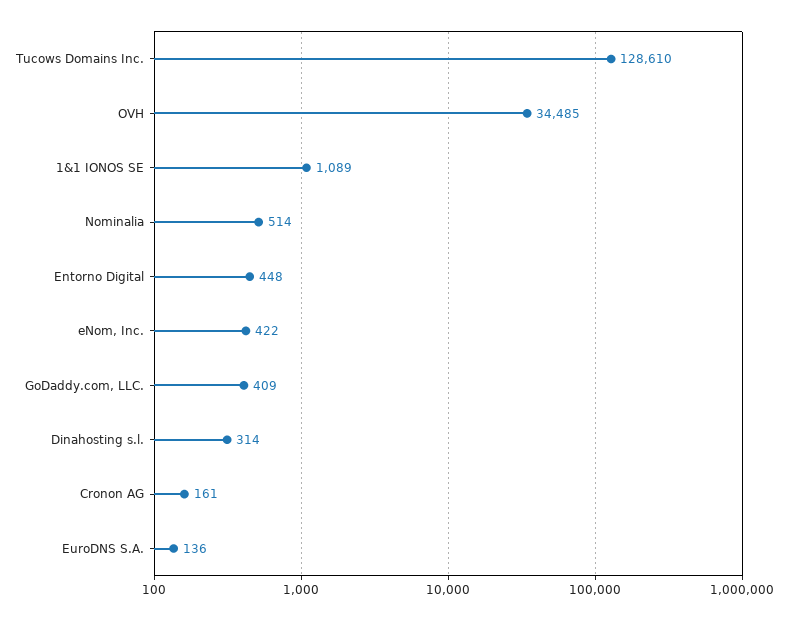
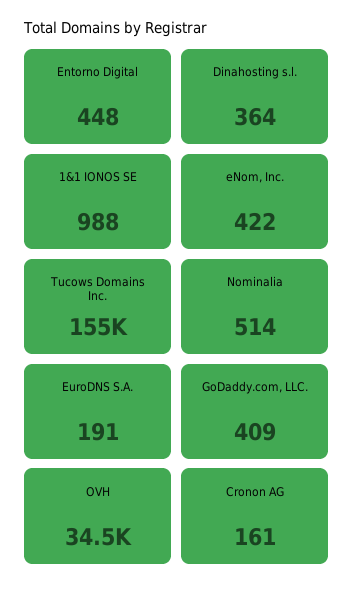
  {
-   "Tucows Domains Inc.": 128610,
+   "Tucows Domains Inc.": 155000,
    "OVH": 34485,
-   "1&1 IONOS SE": 1089,
+   "1&1 IONOS SE": 988,
    "Nominalia": 514,
    "Entorno Digital": 448,
    "eNom, Inc.": 422,
    "GoDaddy.com, LLC.": 409,
-   "Dinahosting s.l.": 314,
+   "Dinahosting s.l.": 364,
    "Cronon AG": 161,
-   "EuroDNS S.A.": 136
+   "EuroDNS S.A.": 191
  }

